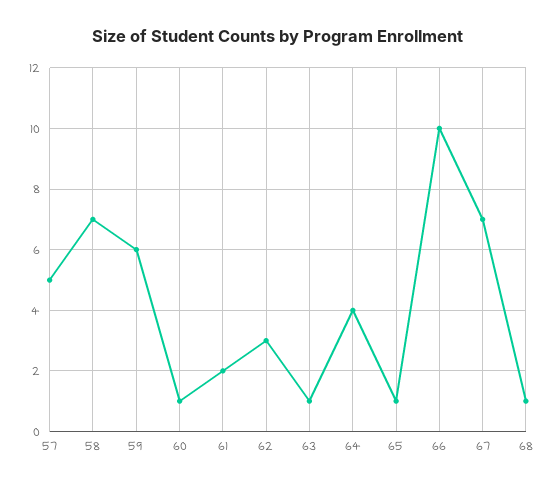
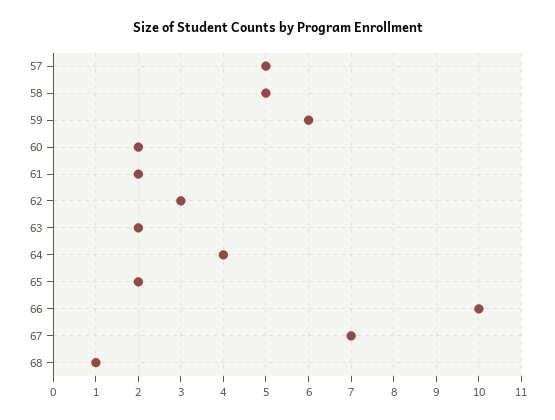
  {
    "57": 5,
-   "58": 7,
+   "58": 5,
    "59": 6,
-   "60": 1,
+   "60": 2,
    "61": 2,
    "62": 3,
-   "63": 1,
+   "63": 2,
    "64": 4,
-   "65": 1,
+   "65": 2,
    "66": 10,
    "67": 7,
    "68": 1
  }

